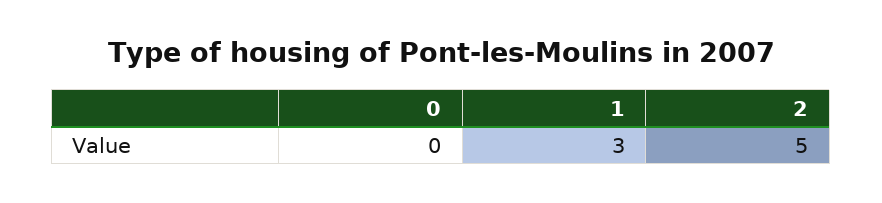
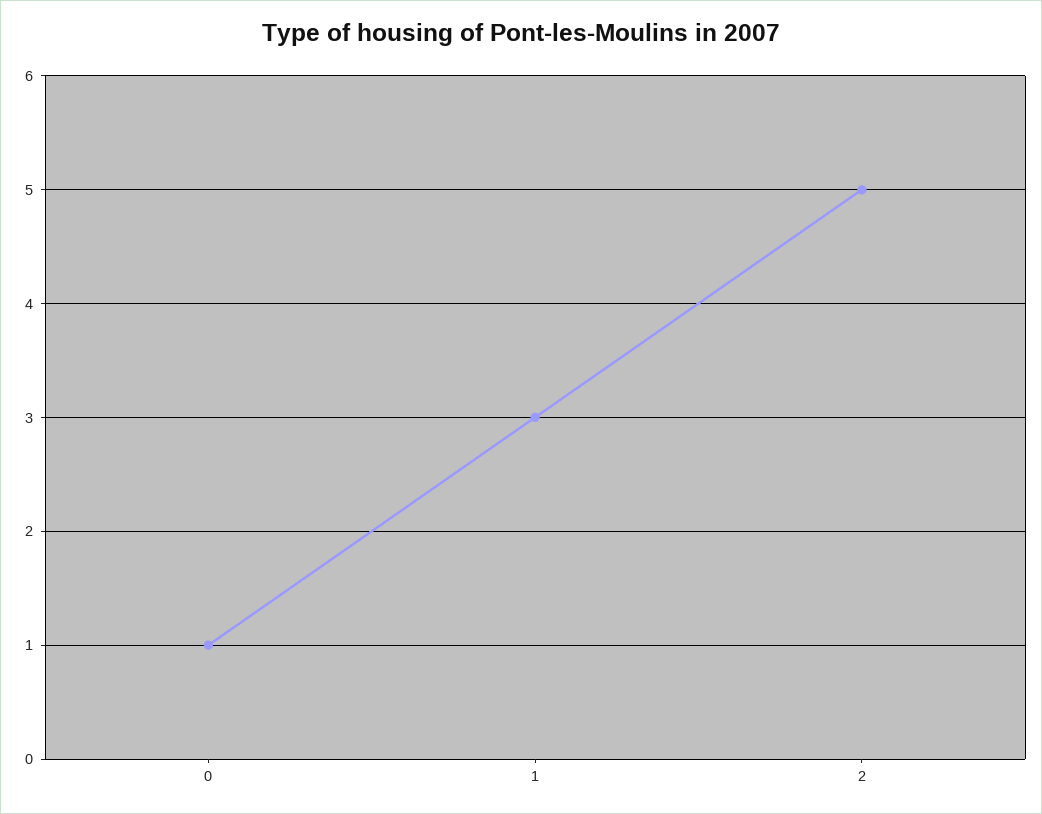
  {
-   "0": 0,
+   "0": 1,
    "1": 3,
    "2": 5
  }

